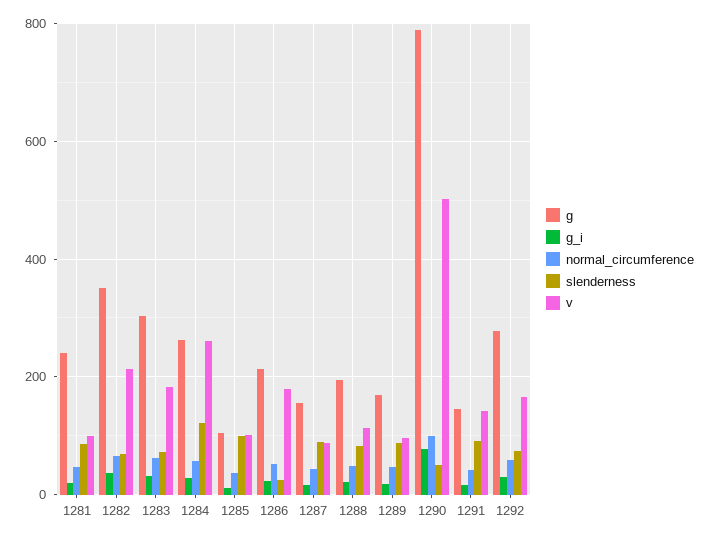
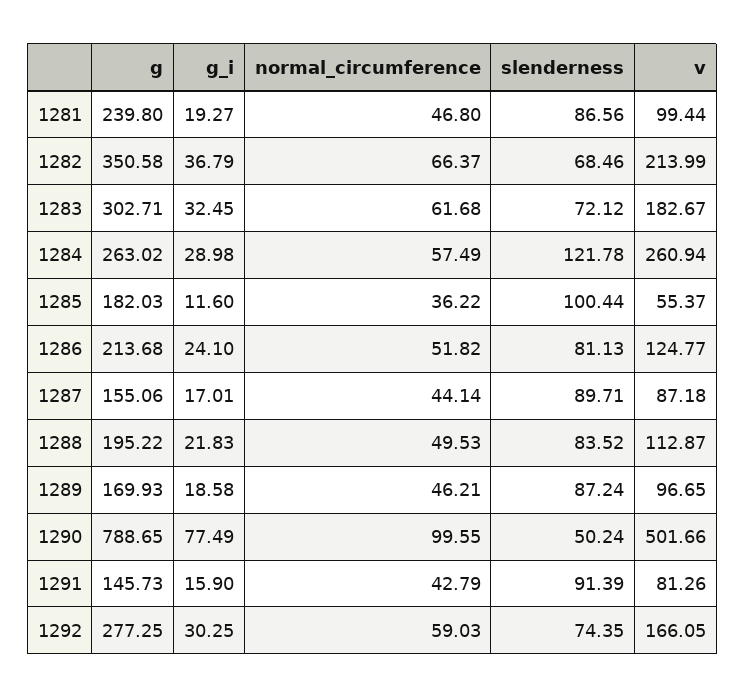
  {
    "g": {
      "1281": 239.8,
      "1282": 350.58,
      "1283": 302.71,
      "1284": 263.02,
-     "1285": 100,
+     "1285": 182.03,
      "1286": 213.68,
      "1287": 155.06,
      "1288": 195.22,
      "1289": 169.93,
      "1290": 788.65,
      "1291": 145.73,
      "1292": 277.25
    },
    "g_i": {
      "1281": 19.27,
      "1282": 36.79,
      "1283": 32.45,
      "1284": 28.98,
      "1285": 11.6,
      "1286": 24.1,
      "1287": 17.01,
      "1288": 21.83,
      "1289": 18.58,
      "1290": 77.49,
      "1291": 15.9,
      "1292": 30.25
    },
    "normal_circumference": {
      "1281": 46.8,
      "1282": 66.37,
      "1283": 61.68,
      "1284": 57.49,
      "1285": 36.22,
      "1286": 51.82,
      "1287": 44.14,
      "1288": 49.53,
      "1289": 46.21,
      "1290": 99.55,
      "1291": 42.79,
      "1292": 59.03
    },
    "slenderness": {
      "1281": 86.56,
      "1282": 68.46,
      "1283": 72.12,
      "1284": 121.78,
      "1285": 100.44,
-     "1286": 20,
+     "1286": 81.13,
      "1287": 89.71,
      "1288": 83.52,
      "1289": 87.24,
      "1290": 50.24,
      "1291": 91.39,
      "1292": 74.35
    },
    "v": {
      "1281": 99.44,
      "1282": 213.99,
      "1283": 182.67,
      "1284": 260.94,
-     "1285": 100,
+     "1285": 55.37,
-     "1286": 180,
+     "1286": 124.77,
      "1287": 87.18,
      "1288": 112.87,
      "1289": 96.65,
      "1290": 501.66,
-     "1291": 140,
+     "1291": 81.26,
      "1292": 166.05
    }
  }

